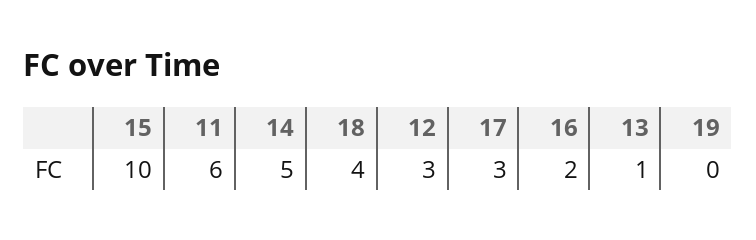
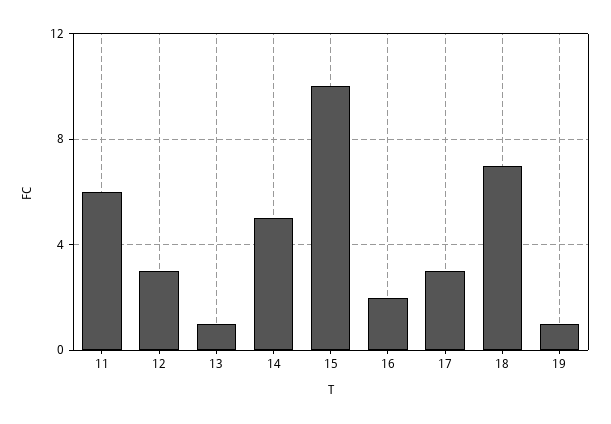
  {
    "15": 10,
    "11": 6,
    "14": 5,
-   "18": 4,
+   "18": 7,
    "12": 3,
    "17": 3,
    "16": 2,
    "13": 1,
-   "19": 0
+   "19": 1
  }

